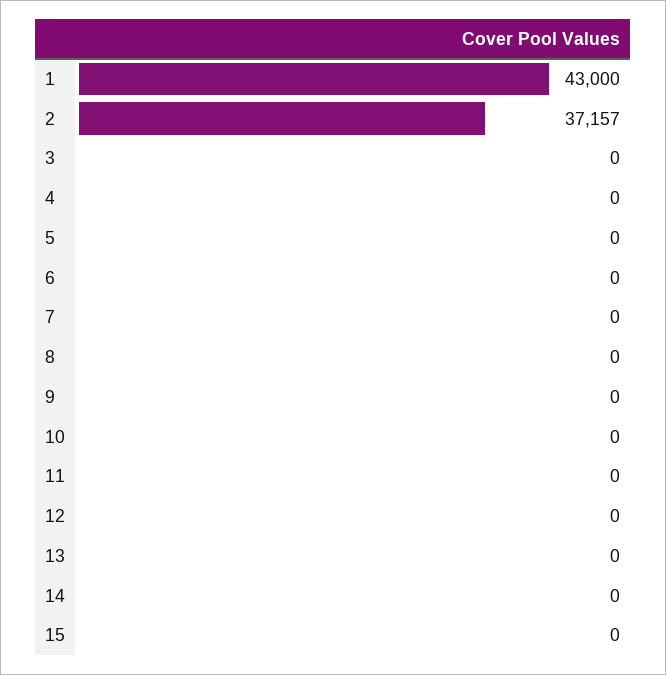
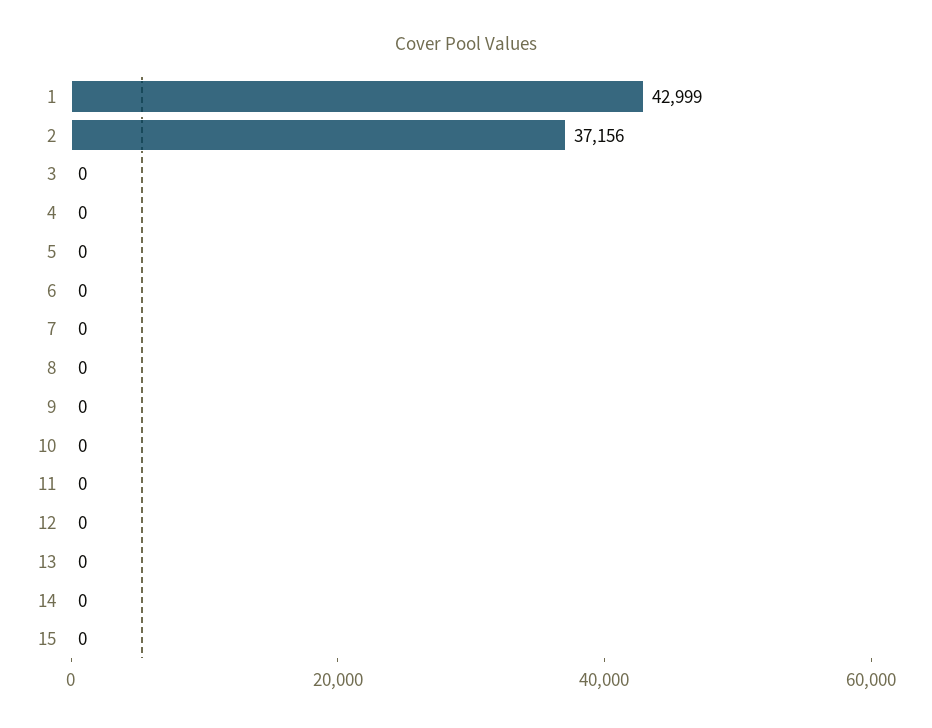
  {
-   "1": 43000,
+   "1": 42999,
-   "2": 37157,
+   "2": 37156,
    "3": 0,
    "4": 0,
    "5": 0,
    "6": 0,
    "7": 0,
    "8": 0,
    "9": 0,
    "10": 0,
    "11": 0,
    "12": 0,
    "13": 0,
    "14": 0,
    "15": 0
  }

